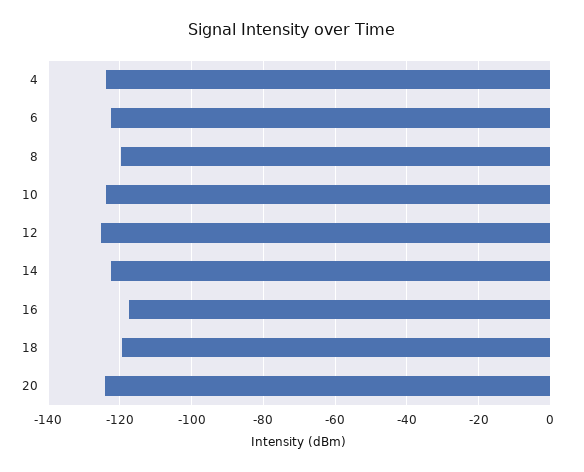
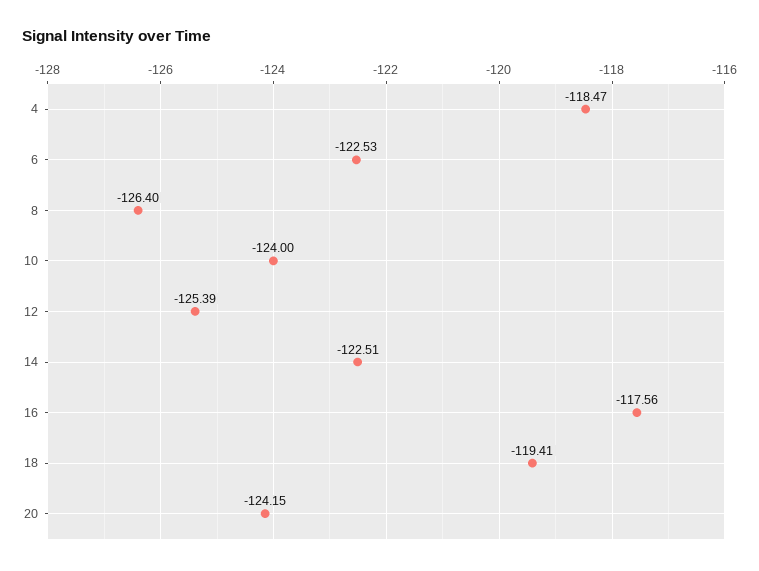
  {
-   "4": -124,
+   "4": -118.47,
    "6": -122.53,
-   "8": -120,
+   "8": -126.4,
    "10": -124,
    "12": -125.39,
    "14": -122.51,
    "16": -117.56,
    "18": -119.41,
    "20": -124.15
  }

